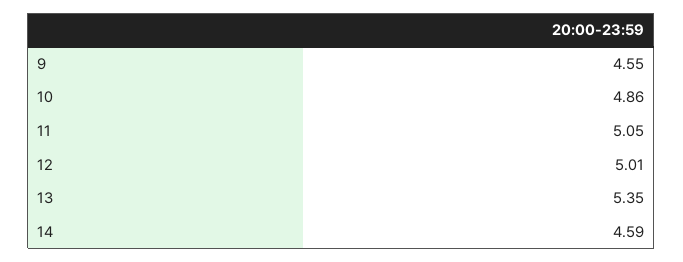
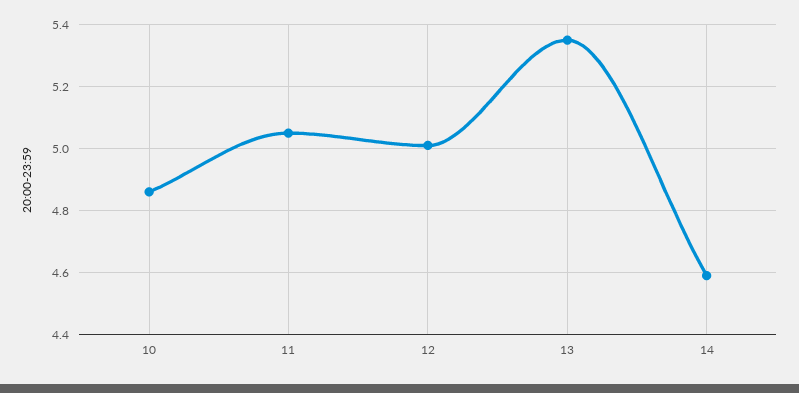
  {
-   "9": 4.55,
    "10": 4.86,
    "11": 5.05,
    "12": 5.01,
    "13": 5.35,
    "14": 4.59
  }

